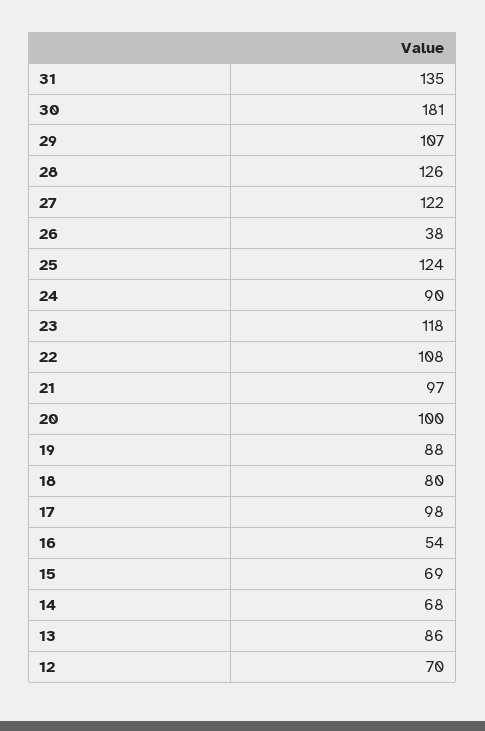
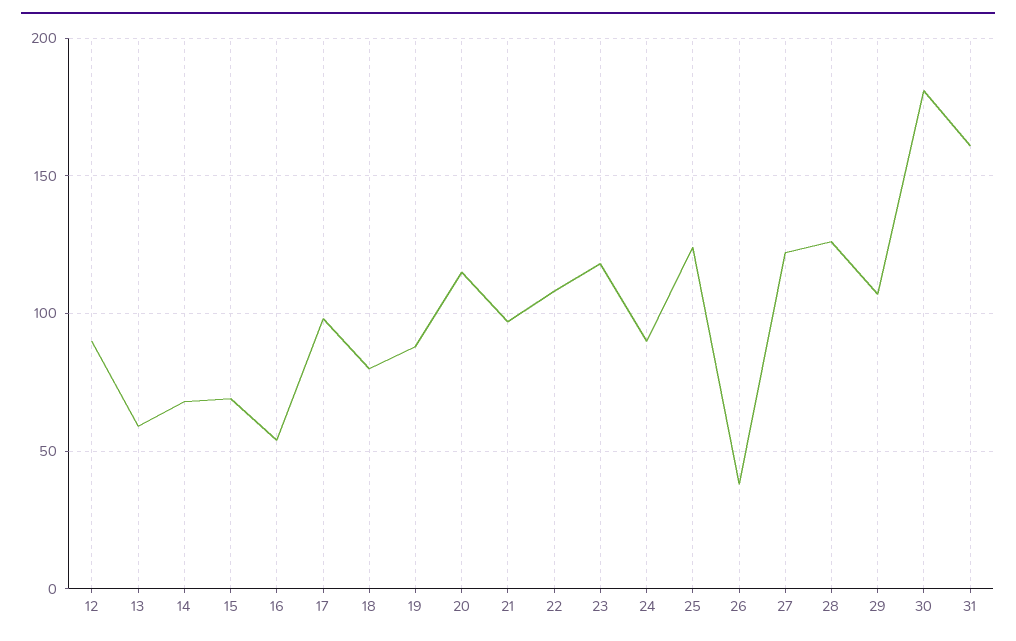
  {
-   "31": 135,
+   "31": 160,
    "30": 181,
    "29": 107,
    "28": 126,
    "27": 122,
    "26": 38,
    "25": 124,
    "24": 90,
    "23": 118,
    "22": 108,
    "21": 97,
-   "20": 100,
+   "20": 115,
    "19": 88,
    "18": 80,
    "17": 98,
    "16": 54,
    "15": 69,
    "14": 68,
-   "13": 86,
+   "13": 60,
-   "12": 70
+   "12": 90
  }

